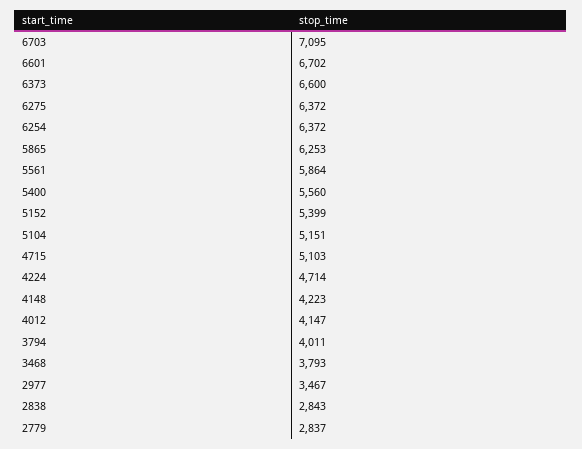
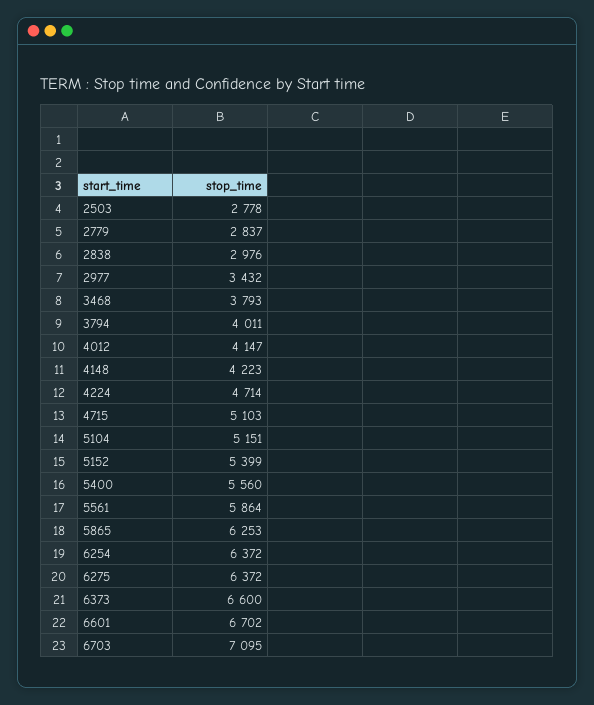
  {
    "6703": 7095,
    "6601": 6702,
    "6373": 6600,
    "6275": 6372,
    "6254": 6372,
    "5865": 6253,
    "5561": 5864,
    "5400": 5560,
    "5152": 5399,
    "5104": 5151,
    "4715": 5103,
    "4224": 4714,
    "4148": 4223,
    "4012": 4147,
    "3794": 4011,
    "3468": 3793,
-   "2977": 3467,
+   "2977": 3432,
-   "2838": 2843,
+   "2838": 2976,
-   "2779": 2837
+   "2779": 2837,
+   "2503": 2778
  }

